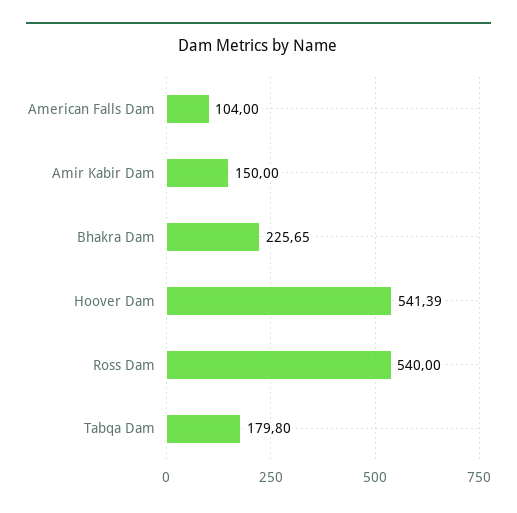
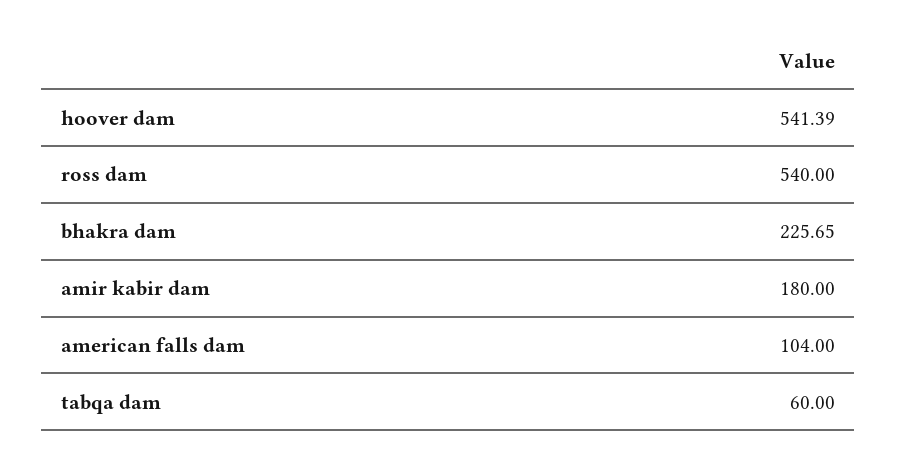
  {
    "American Falls Dam": 104,
-   "Amir Kabir Dam": 150,
+   "Amir Kabir Dam": 180,
    "Bhakra Dam": 225.65,
    "Hoover Dam": 541.39,
    "Ross Dam": 540,
-   "Tabqa Dam": 179.8
+   "Tabqa Dam": 60
  }

